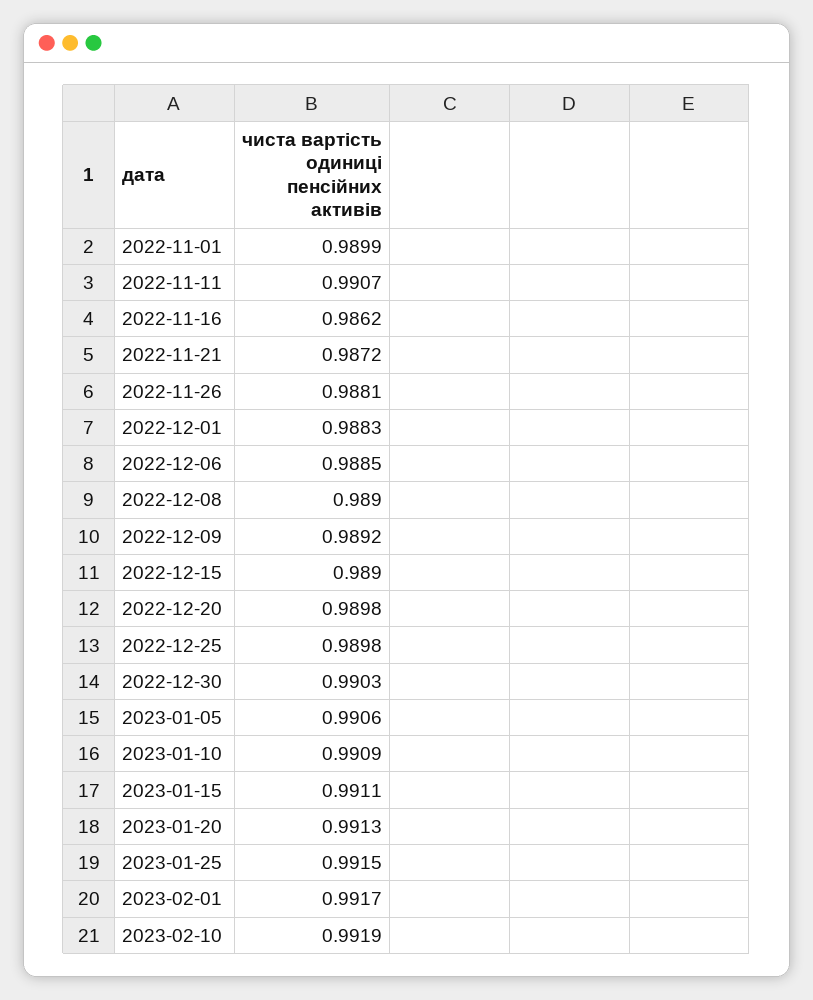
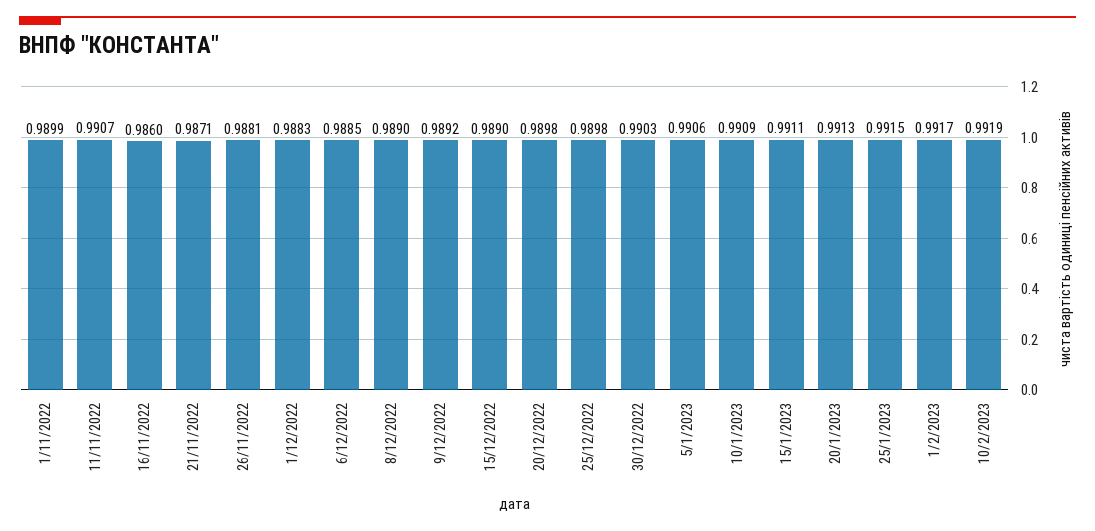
  {
    "2022-11-01": 0.9899,
    "2022-11-11": 0.9907,
-   "2022-11-16": 0.9862,
+   "2022-11-16": 0.986,
-   "2022-11-21": 0.9872,
+   "2022-11-21": 0.9871,
    "2022-11-26": 0.9881,
    "2022-12-01": 0.9883,
    "2022-12-06": 0.9885,
    "2022-12-08": 0.989,
    "2022-12-09": 0.9892,
    "2022-12-15": 0.989,
    "2022-12-20": 0.9898,
    "2022-12-25": 0.9898,
    "2022-12-30": 0.9903,
    "2023-01-05": 0.9906,
    "2023-01-10": 0.9909,
    "2023-01-15": 0.9911,
    "2023-01-20": 0.9913,
    "2023-01-25": 0.9915,
    "2023-02-01": 0.9917,
    "2023-02-10": 0.9919
  }

